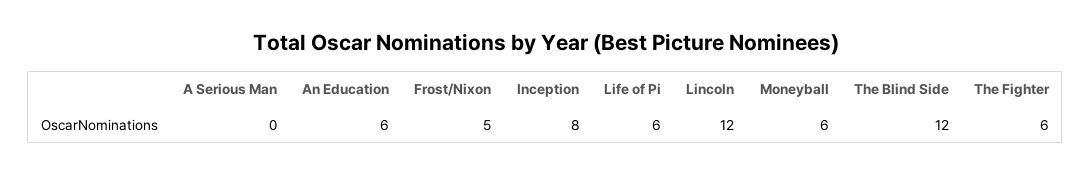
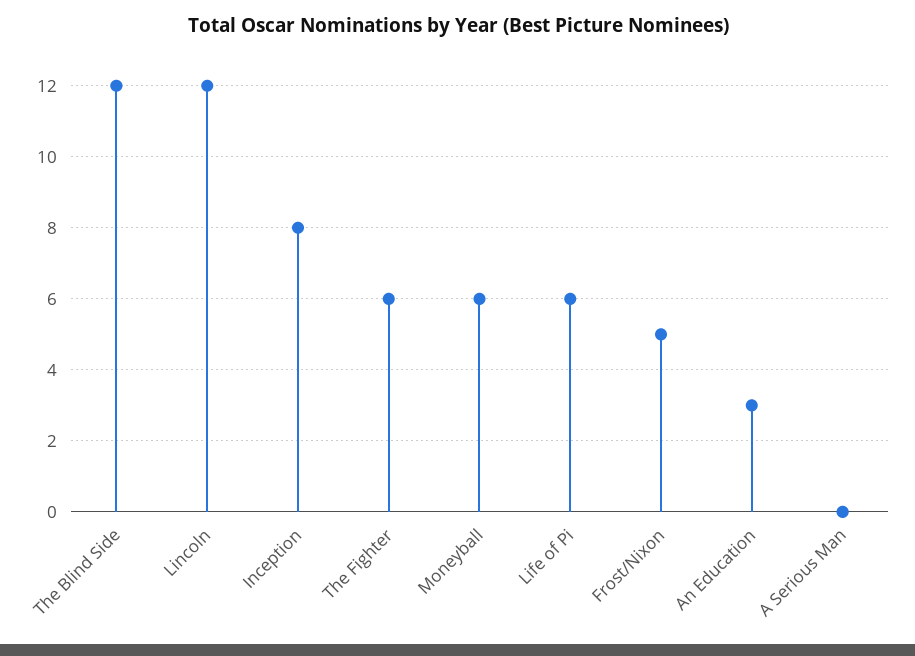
  {
    "A Serious Man": 0,
-   "An Education": 6,
+   "An Education": 3,
    "Frost/Nixon": 5,
    "Inception": 8,
    "Life of Pi": 6,
    "Lincoln": 12,
    "Moneyball": 6,
    "The Blind Side": 12,
    "The Fighter": 6
  }

